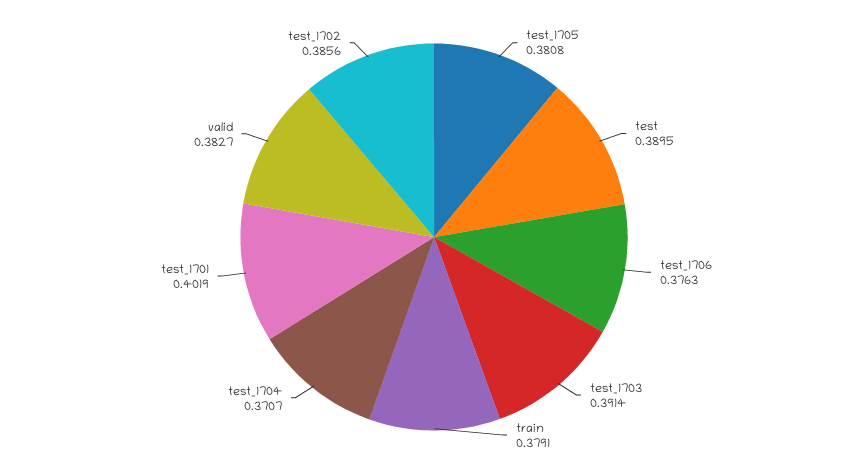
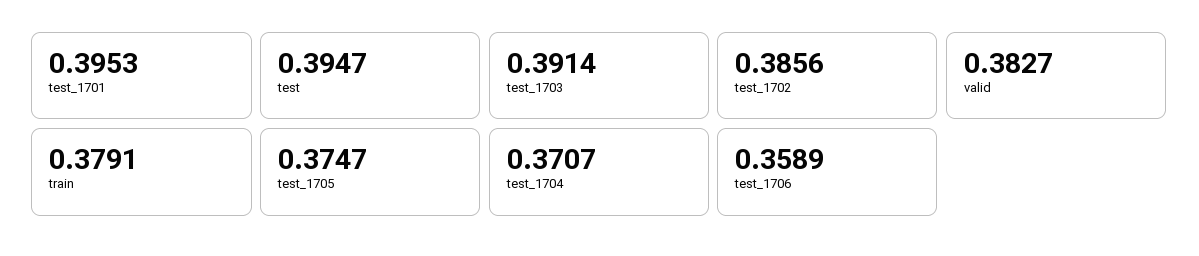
  {
-   "test_1705": 0.3808,
+   "test_1705": 0.3747,
-   "test": 0.3895,
+   "test": 0.3947,
-   "test_1706": 0.3763,
+   "test_1706": 0.3589,
    "test_1703": 0.3914,
    "train": 0.3791,
    "test_1704": 0.3707,
-   "test_1701": 0.4019,
+   "test_1701": 0.3953,
    "valid": 0.3827,
    "test_1702": 0.3856
  }

